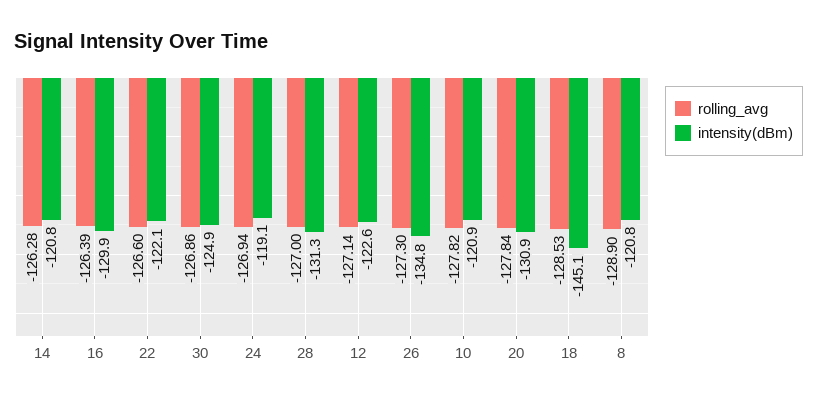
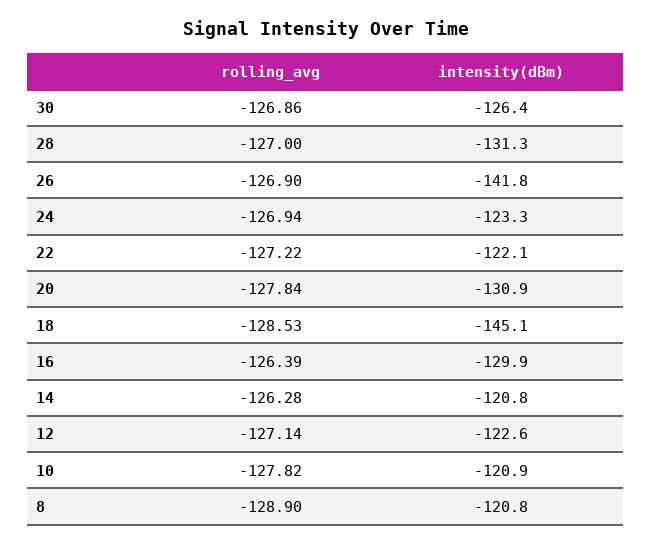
  {
    "rolling_avg": {
      "14": -126.28,
      "16": -126.39,
-     "22": -126.6,
+     "22": -127.22,
      "30": -126.86,
      "24": -126.94,
      "28": -127,
      "12": -127.14,
-     "26": -127.3,
+     "26": -126.9,
      "10": -127.82,
      "20": -127.84,
      "18": -128.53,
      "8": -128.9
    },
    "intensity(dBm)": {
      "14": -120.8,
      "16": -129.9,
      "22": -122.1,
-     "30": -124.9,
+     "30": -126.4,
-     "24": -119.1,
+     "24": -123.3,
      "28": -131.3,
      "12": -122.6,
-     "26": -134.8,
+     "26": -141.8,
      "10": -120.9,
      "20": -130.9,
      "18": -145.1,
      "8": -120.8
    }
  }

